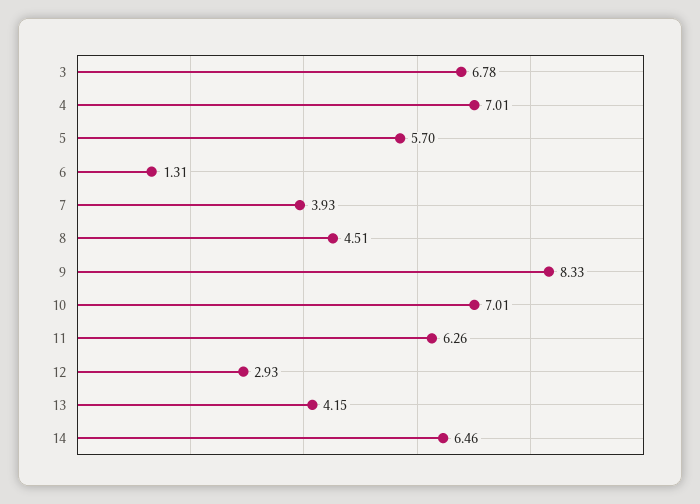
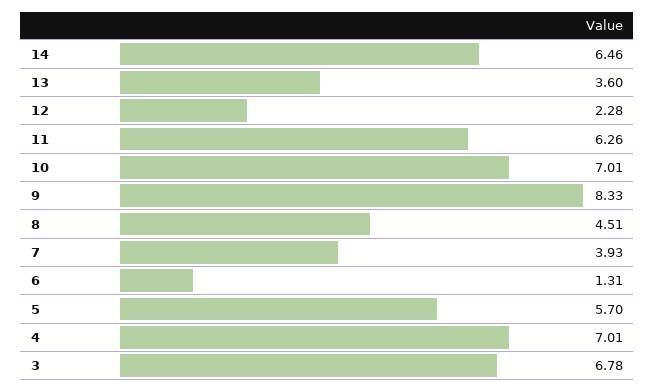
  {
    "3": 6.78,
    "4": 7.01,
    "5": 5.7,
    "6": 1.31,
    "7": 3.93,
    "8": 4.51,
    "9": 8.33,
    "10": 7.01,
    "11": 6.26,
-   "12": 2.93,
+   "12": 2.28,
-   "13": 4.15,
+   "13": 3.6,
    "14": 6.46
  }

